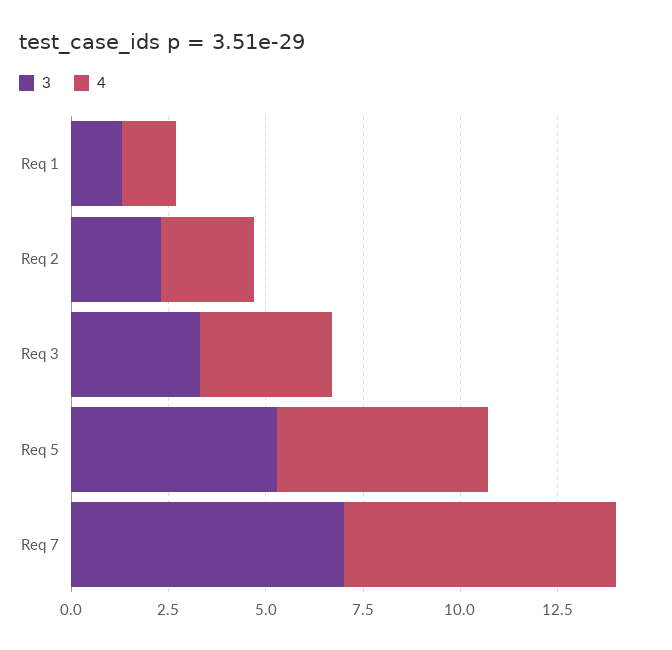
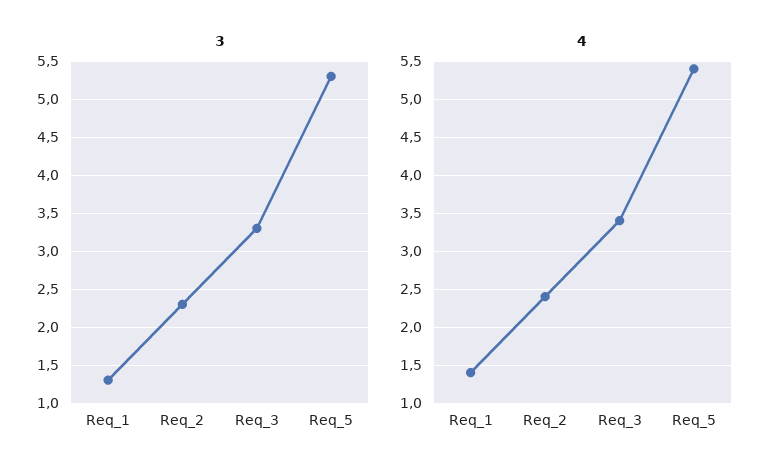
  {
    "3": {
      "Req 1": 1.3,
      "Req 2": 2.3,
      "Req 3": 3.3,
-     "Req 5": 5.3,
+     "Req 5": 5.3
-     "Req 7": 7
    },
    "4": {
      "Req 1": 1.4,
      "Req 2": 2.4,
      "Req 3": 3.4,
-     "Req 5": 5.4,
+     "Req 5": 5.4
-     "Req 7": 7
    }
  }

